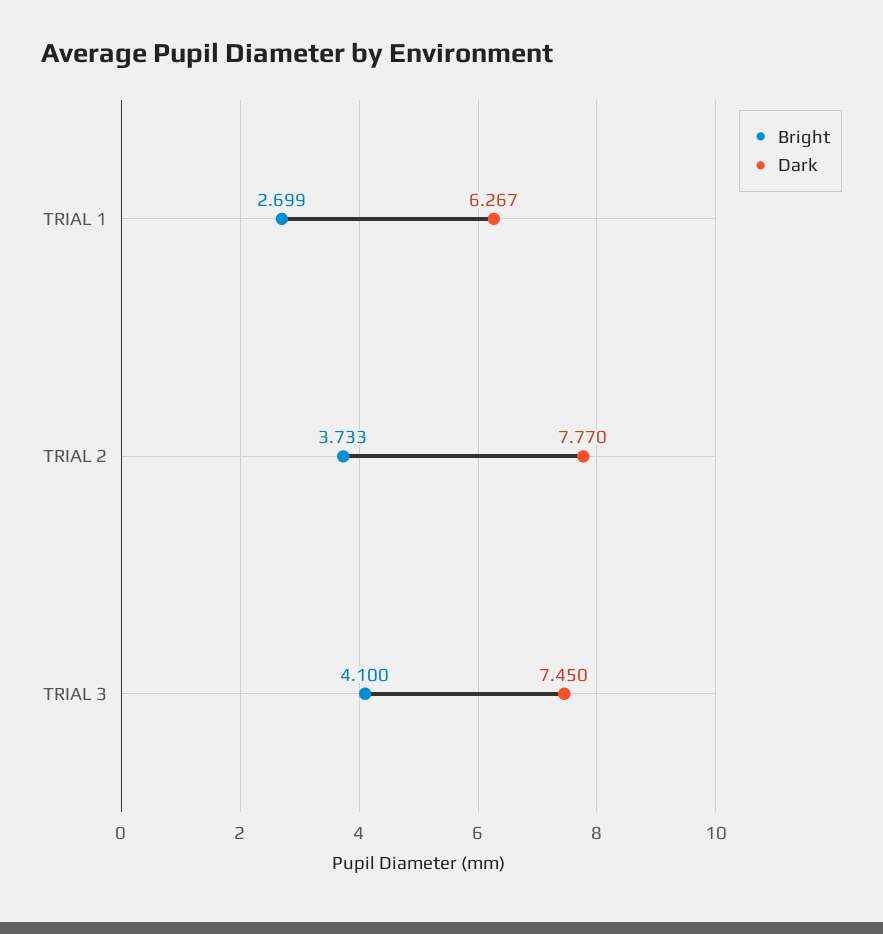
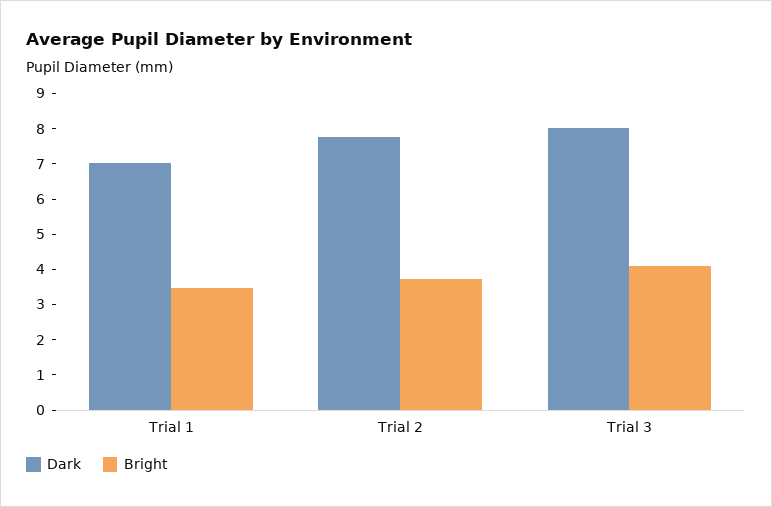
  {
    "Bright": {
-     "TRIAL 1": 2.699,
+     "TRIAL 1": 3.5,
      "TRIAL 2": 3.733,
      "TRIAL 3": 4.1
    },
    "Dark": {
-     "TRIAL 1": 6.267,
+     "TRIAL 1": 7,
      "TRIAL 2": 7.77,
-     "TRIAL 3": 7.45
+     "TRIAL 3": 8
    }
  }

